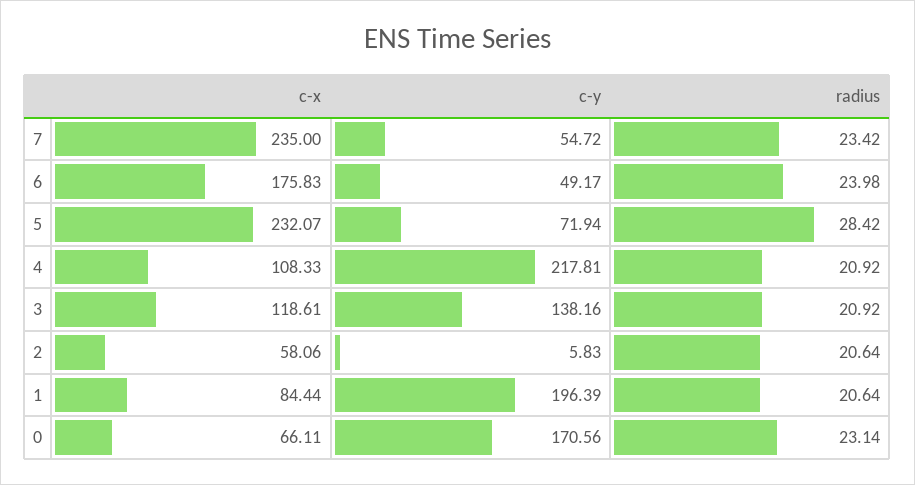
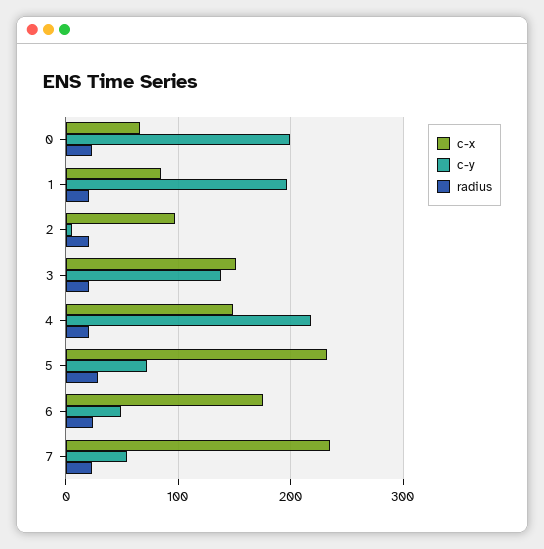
  {
    "c-x": {
      "7": 235,
      "6": 175.83,
      "5": 232.07,
-     "4": 108.33,
+     "4": 150,
-     "3": 118.61,
+     "3": 150,
-     "2": 58.06,
+     "2": 100,
      "1": 84.44,
      "0": 66.11
    },
    "c-y": {
      "7": 54.72,
      "6": 49.17,
      "5": 71.94,
      "4": 217.81,
      "3": 138.16,
      "2": 5.83,
      "1": 196.39,
-     "0": 170.56
+     "0": 200
    },
    "radius": {
      "7": 23.42,
      "6": 23.98,
      "5": 28.42,
      "4": 20.92,
      "3": 20.92,
      "2": 20.64,
      "1": 20.64,
      "0": 23.14
    }
  }

